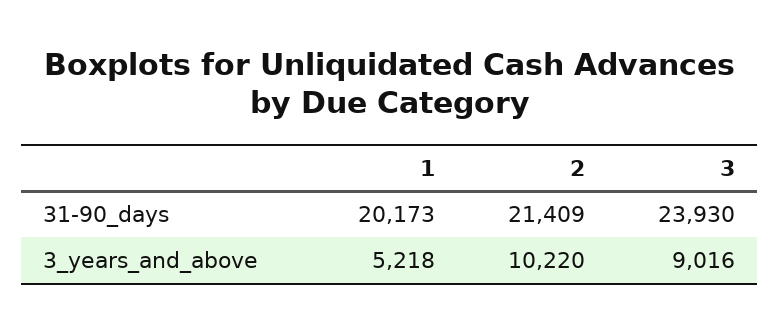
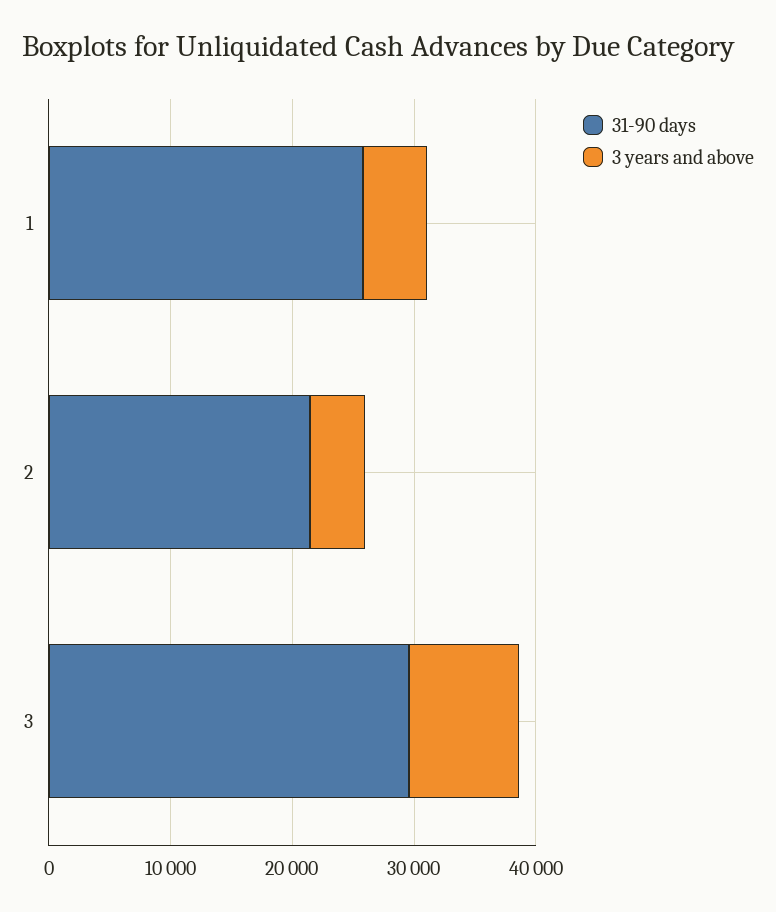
  {
    "31-90_days": {
-     "1": 20173,
+     "1": 26000,
      "2": 21409,
-     "3": 23930
+     "3": 30000
    },
    "3_years_and_above": {
      "1": 5218,
-     "2": 10220,
+     "2": 4000,
      "3": 9016
    }
  }

